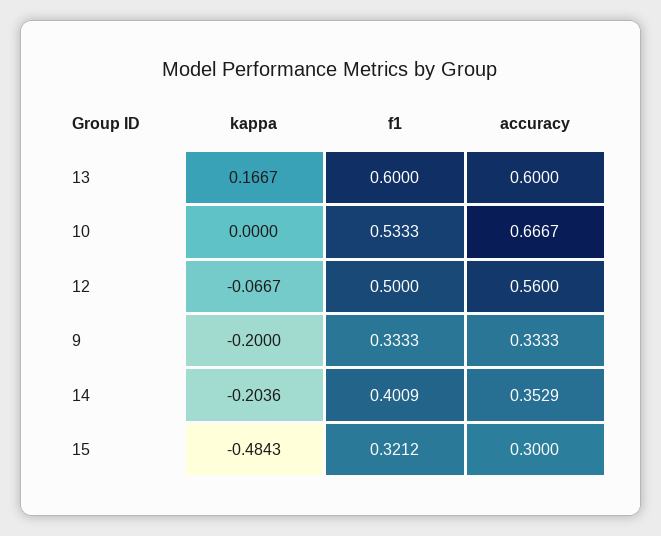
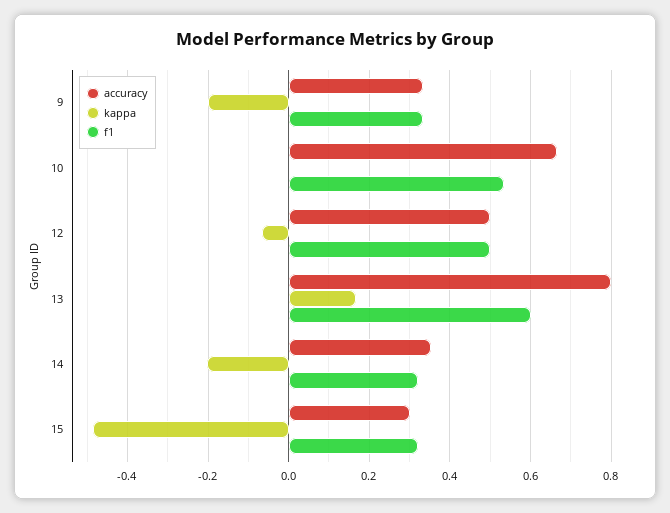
  {
    "kappa": {
      "13": 0.1667,
      "10": 0,
      "12": -0.0667,
      "9": -0.2,
      "14": -0.2036,
      "15": -0.4843
    },
    "f1": {
      "13": 0.6,
      "10": 0.5333,
      "12": 0.5,
      "9": 0.3333,
-     "14": 0.4009,
+     "14": 0.32,
      "15": 0.3212
    },
    "accuracy": {
-     "13": 0.6,
+     "13": 0.8,
      "10": 0.6667,
-     "12": 0.56,
+     "12": 0.5,
      "9": 0.3333,
      "14": 0.3529,
      "15": 0.3
    }
  }

